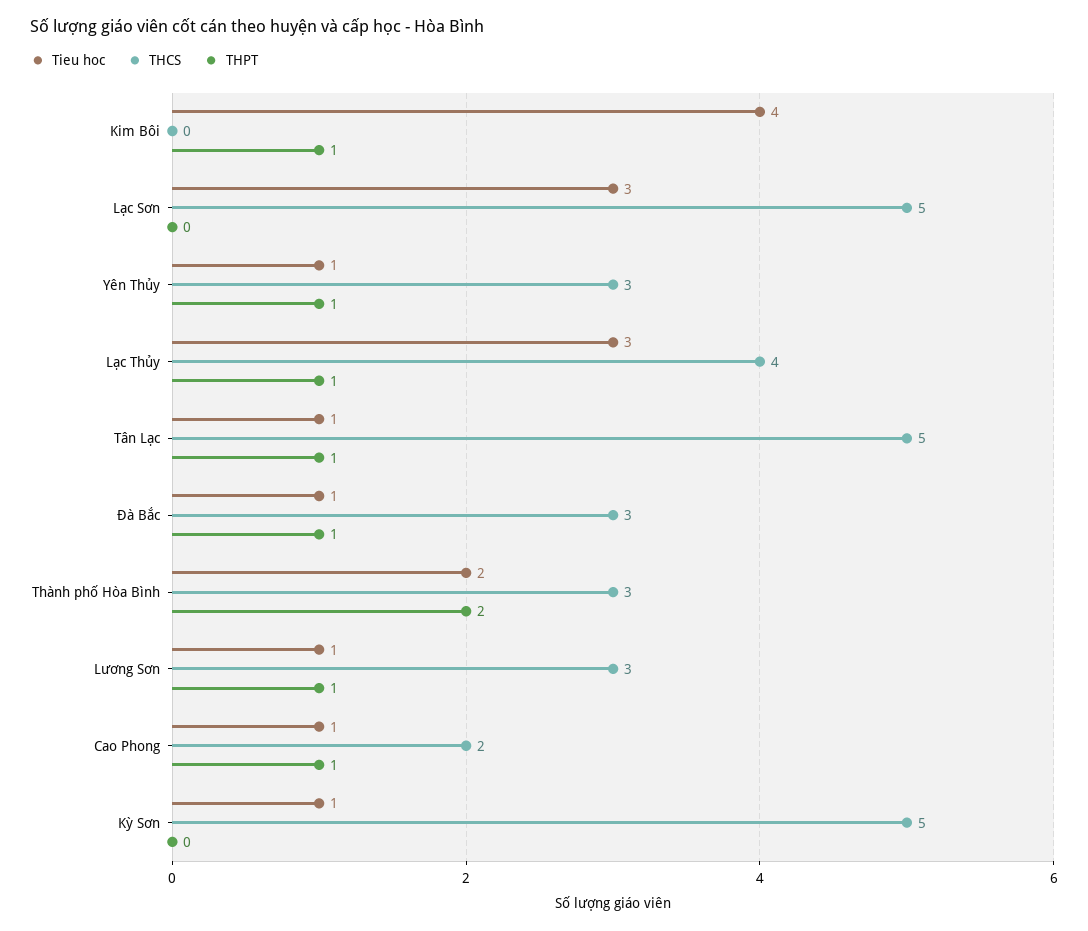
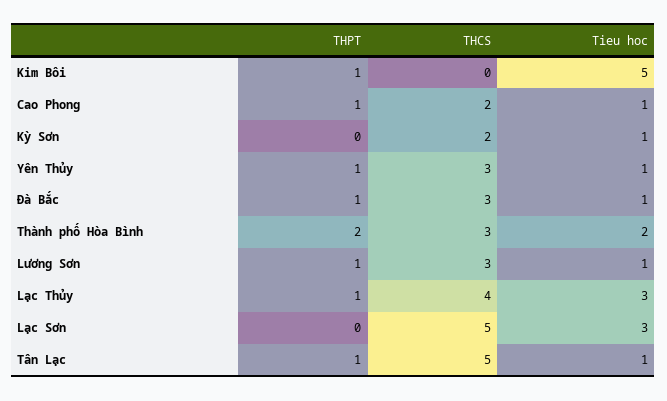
  {
    "Tieu hoc": {
-     "Kim Bôi": 4,
+     "Kim Bôi": 5,
      "Lạc Sơn": 3,
      "Yên Thủy": 1,
      "Lạc Thủy": 3,
      "Tân Lạc": 1,
      "Đà Bắc": 1,
      "Thành phố Hòa Bình": 2,
      "Lương Sơn": 1,
      "Cao Phong": 1,
      "Kỳ Sơn": 1
    },
    "THCS": {
      "Kim Bôi": 0,
      "Lạc Sơn": 5,
      "Yên Thủy": 3,
      "Lạc Thủy": 4,
      "Tân Lạc": 5,
      "Đà Bắc": 3,
      "Thành phố Hòa Bình": 3,
      "Lương Sơn": 3,
      "Cao Phong": 2,
-     "Kỳ Sơn": 5
+     "Kỳ Sơn": 2
    },
    "THPT": {
      "Kim Bôi": 1,
      "Lạc Sơn": 0,
      "Yên Thủy": 1,
      "Lạc Thủy": 1,
      "Tân Lạc": 1,
      "Đà Bắc": 1,
      "Thành phố Hòa Bình": 2,
      "Lương Sơn": 1,
      "Cao Phong": 1,
      "Kỳ Sơn": 0
    }
  }

